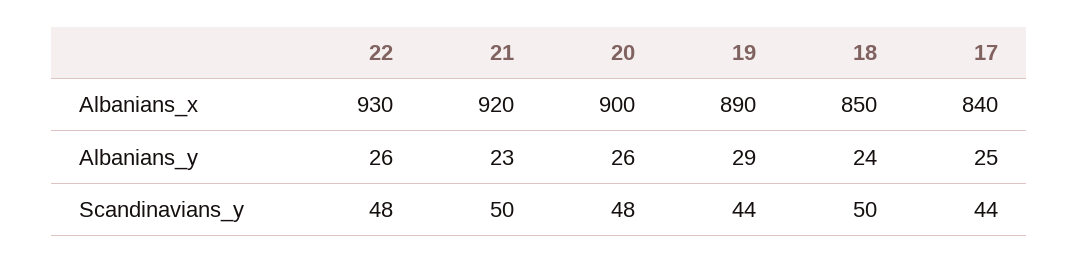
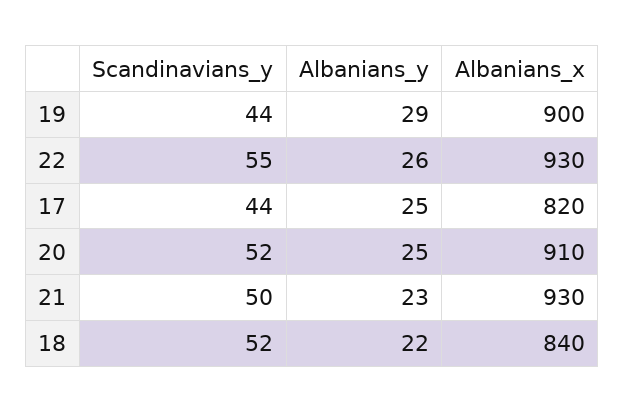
  {
    "22": {
      "Albanians_x": 930,
      "Albanians_y": 26,
-     "Scandinavians_y": 48
+     "Scandinavians_y": 55
    },
    "21": {
-     "Albanians_x": 920,
+     "Albanians_x": 930,
      "Albanians_y": 23,
      "Scandinavians_y": 50
    },
    "20": {
-     "Albanians_x": 900,
+     "Albanians_x": 910,
-     "Albanians_y": 26,
+     "Albanians_y": 25,
-     "Scandinavians_y": 48
+     "Scandinavians_y": 52
    },
    "19": {
-     "Albanians_x": 890,
+     "Albanians_x": 900,
      "Albanians_y": 29,
      "Scandinavians_y": 44
    },
    "18": {
-     "Albanians_x": 850,
+     "Albanians_x": 840,
-     "Albanians_y": 24,
+     "Albanians_y": 22,
-     "Scandinavians_y": 50
+     "Scandinavians_y": 52
    },
    "17": {
-     "Albanians_x": 840,
+     "Albanians_x": 820,
      "Albanians_y": 25,
      "Scandinavians_y": 44
    }
  }

